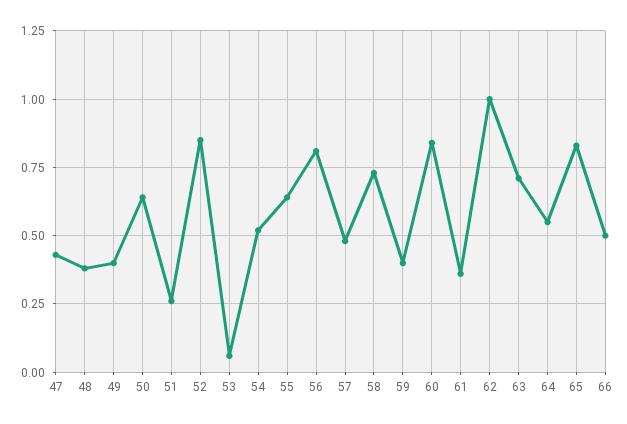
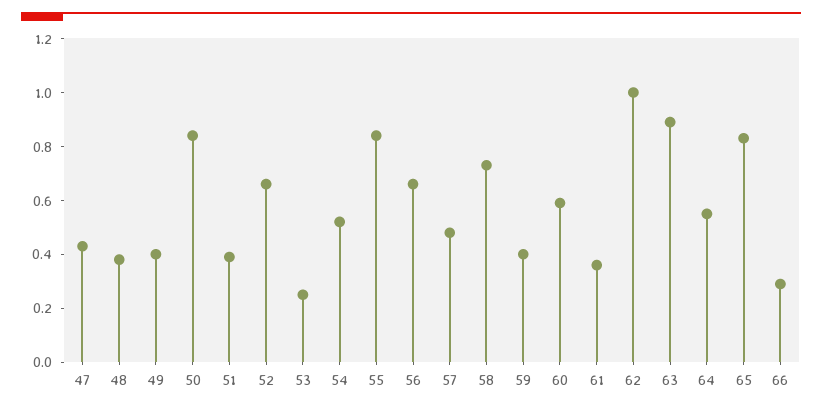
  {
    "47": 0.45,
    "48": 0.4,
    "49": 0.4,
-   "50": 0.65,
+   "50": 0.85,
-   "51": 0.25,
+   "51": 0.4,
-   "52": 0.85,
+   "52": 0.65,
-   "53": 0.05,
+   "53": 0.25,
    "54": 0.5,
-   "55": 0.65,
+   "55": 0.85,
-   "56": 0.8,
+   "56": 0.65,
    "57": 0.5,
    "58": 0.75,
    "59": 0.4,
-   "60": 0.85,
+   "60": 0.6,
    "61": 0.35,
    "62": 1,
-   "63": 0.7,
+   "63": 0.9,
    "64": 0.55,
    "65": 0.85,
-   "66": 0.5
+   "66": 0.3
  }

